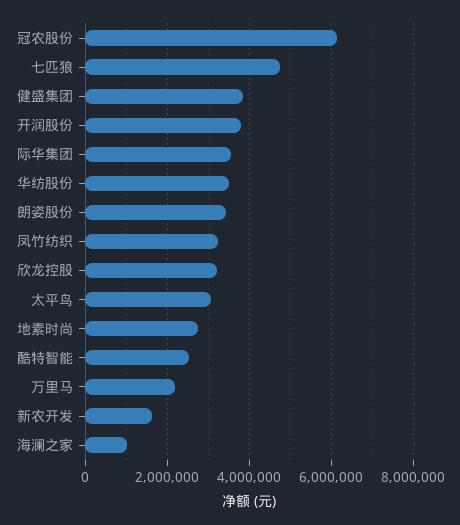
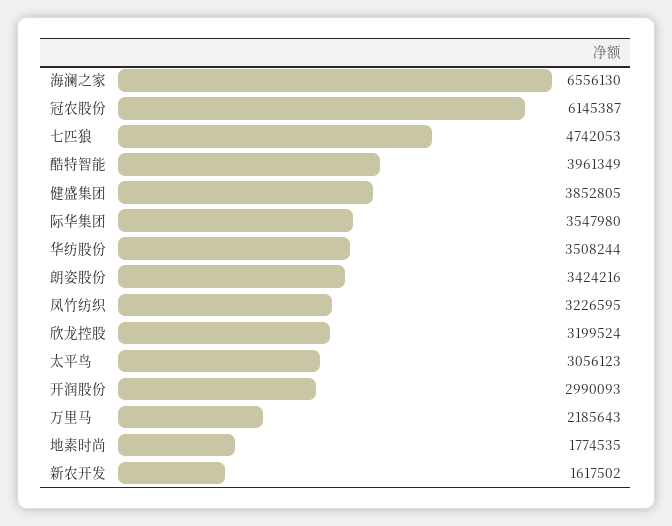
  {
    "冠农股份": 6145387,
    "七匹狼": 4742053,
    "健盛集团": 3852805,
-   "开润股份": 3800000,
+   "开润股份": 2990093,
    "际华集团": 3547980,
    "华纺股份": 3508244,
    "朗姿股份": 3424216,
    "凤竹纺织": 3226595,
    "欣龙控股": 3199524,
    "太平鸟": 3056123,
-   "地素时尚": 2800000,
+   "地素时尚": 1774535,
-   "酷特智能": 2600000,
+   "酷特智能": 3961349,
    "万里马": 2185643,
    "新农开发": 1617502,
-   "海澜之家": 1000000
+   "海澜之家": 6556130
  }

